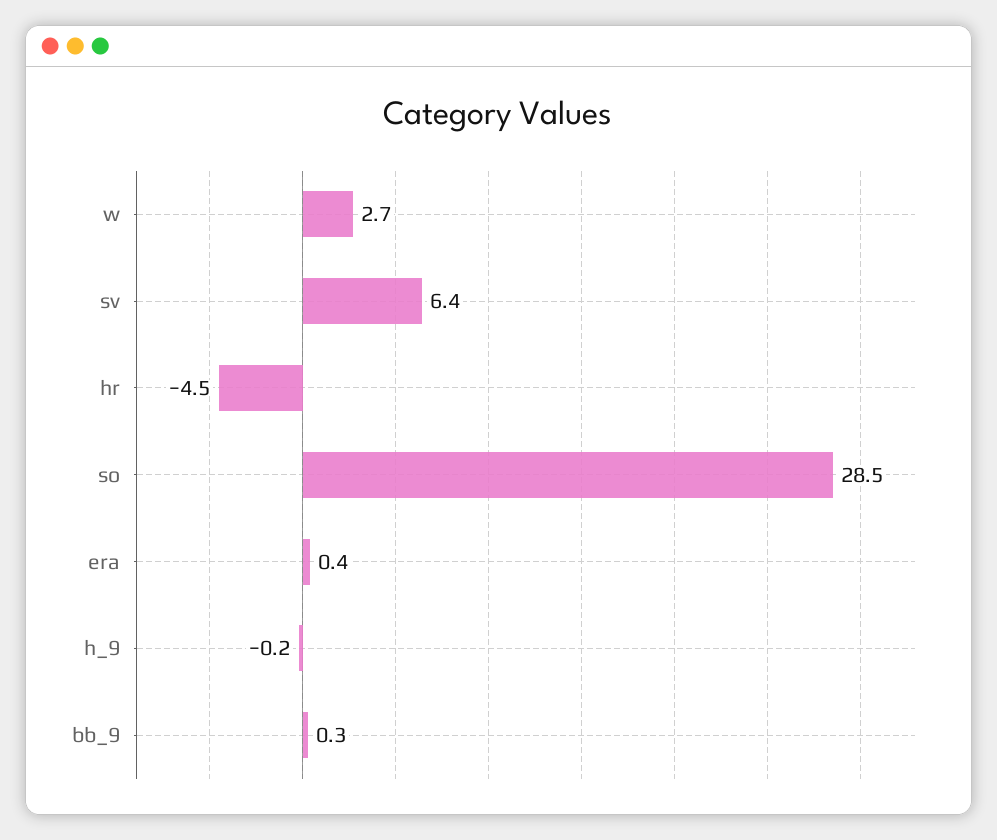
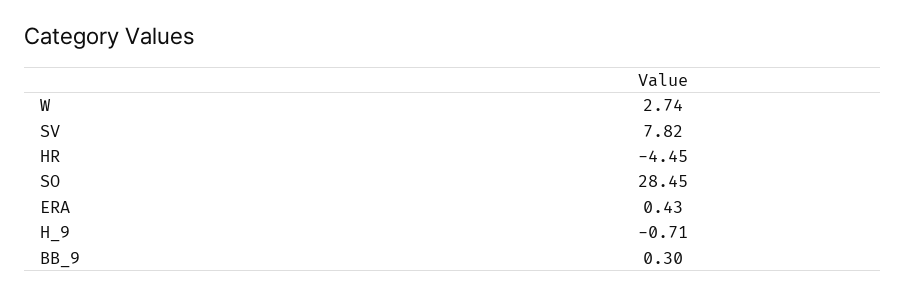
  {
    "w": 2.74,
-   "sv": 6.4,
+   "sv": 7.82,
    "hr": -4.45,
    "so": 28.45,
    "era": 0.43,
-   "h_9": -0.2,
+   "h_9": -0.71,
    "bb_9": 0.3
  }

